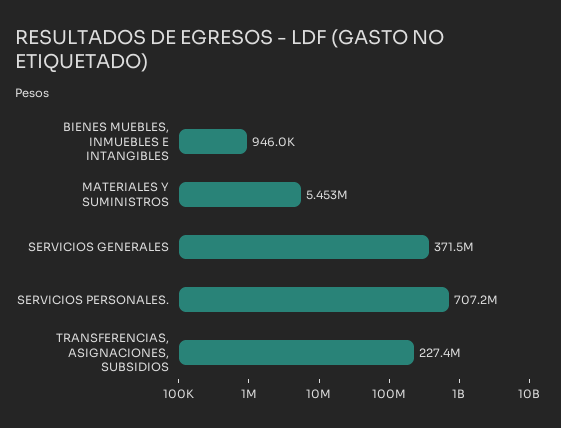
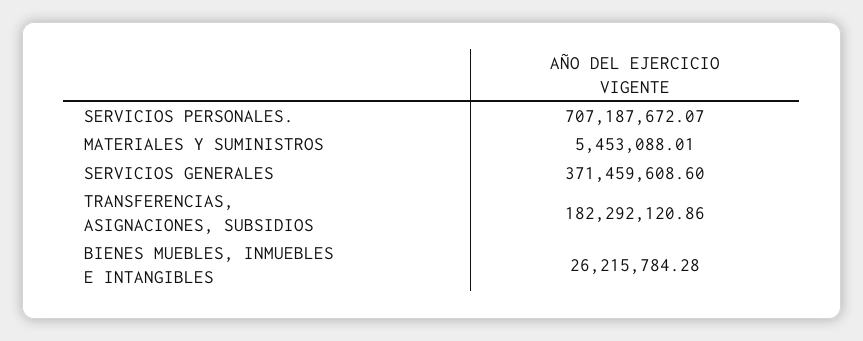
  {
-   "BIENES MUEBLES, INMUEBLES E INTANGIBLES": 946000,
+   "BIENES MUEBLES, INMUEBLES E INTANGIBLES": 26215784.28,
    "MATERIALES Y SUMINISTROS": 5453088.01,
    "SERVICIOS GENERALES": 371459608.6,
    "SERVICIOS PERSONALES.": 707187672.07,
-   "TRANSFERENCIAS, ASIGNACIONES, SUBSIDIOS": 227400000
+   "TRANSFERENCIAS, ASIGNACIONES, SUBSIDIOS": 182292120.86
  }

